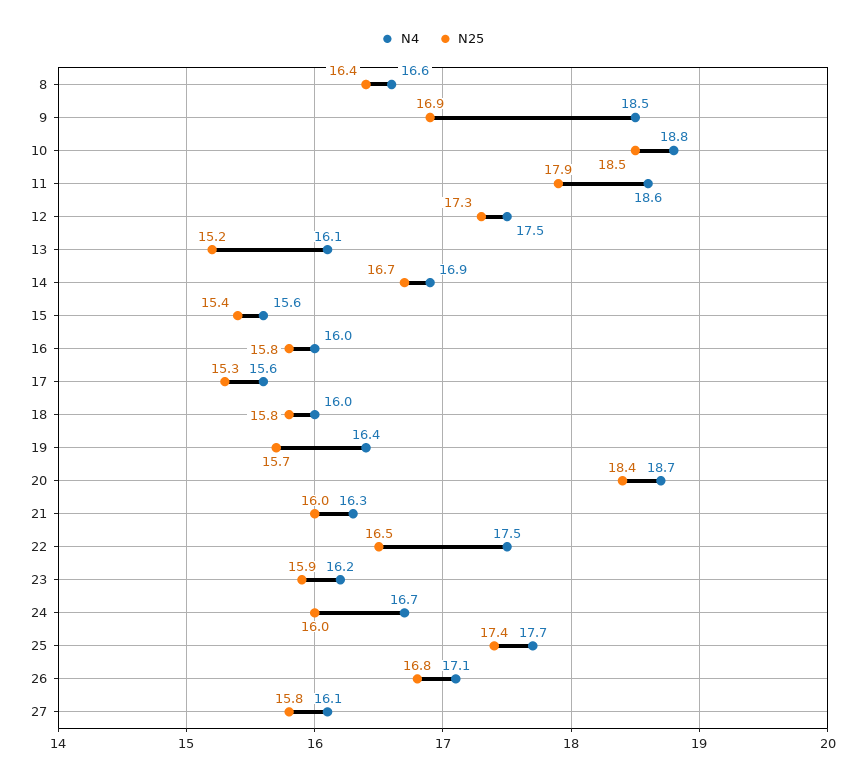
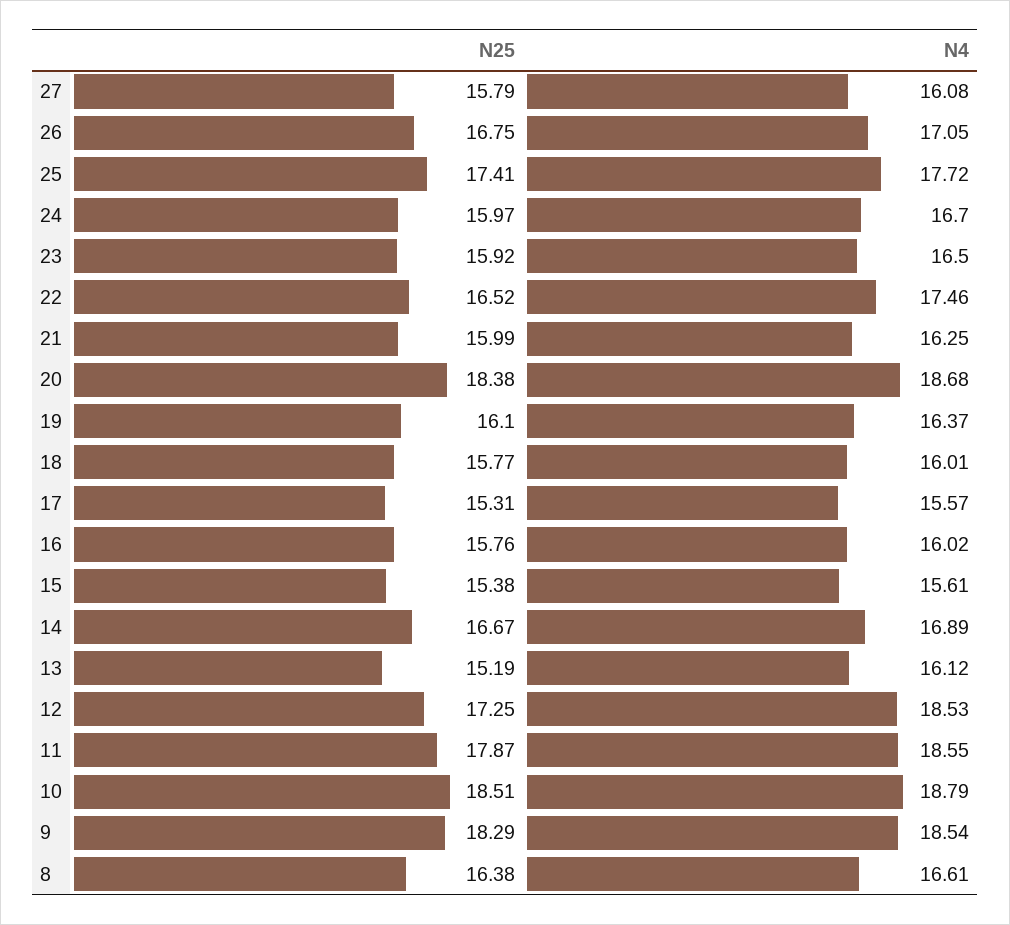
  {
    "N4": {
      "8": 16.61,
      "9": 18.54,
      "10": 18.79,
      "11": 18.55,
-     "12": 17.5,
+     "12": 18.53,
      "13": 16.12,
      "14": 16.89,
      "15": 15.61,
      "16": 16.02,
      "17": 15.57,
      "18": 16.01,
      "19": 16.37,
      "20": 18.68,
      "21": 16.25,
      "22": 17.46,
-     "23": 16.2,
+     "23": 16.5,
      "24": 16.7,
      "25": 17.72,
      "26": 17.05,
      "27": 16.08
    },
    "N25": {
      "8": 16.38,
-     "9": 16.9,
+     "9": 18.29,
      "10": 18.51,
      "11": 17.87,
      "12": 17.25,
      "13": 15.19,
      "14": 16.67,
      "15": 15.38,
      "16": 15.76,
      "17": 15.31,
      "18": 15.77,
-     "19": 15.7,
+     "19": 16.1,
      "20": 18.38,
      "21": 15.99,
      "22": 16.52,
      "23": 15.92,
      "24": 15.97,
      "25": 17.41,
      "26": 16.75,
      "27": 15.79
    }
  }

